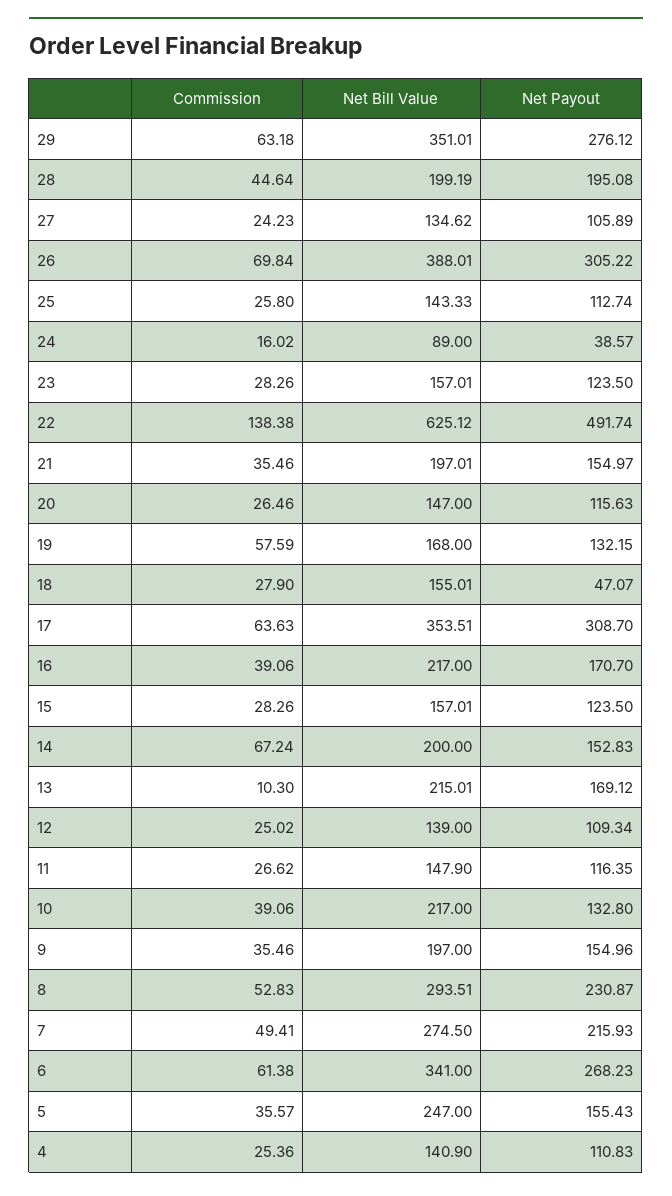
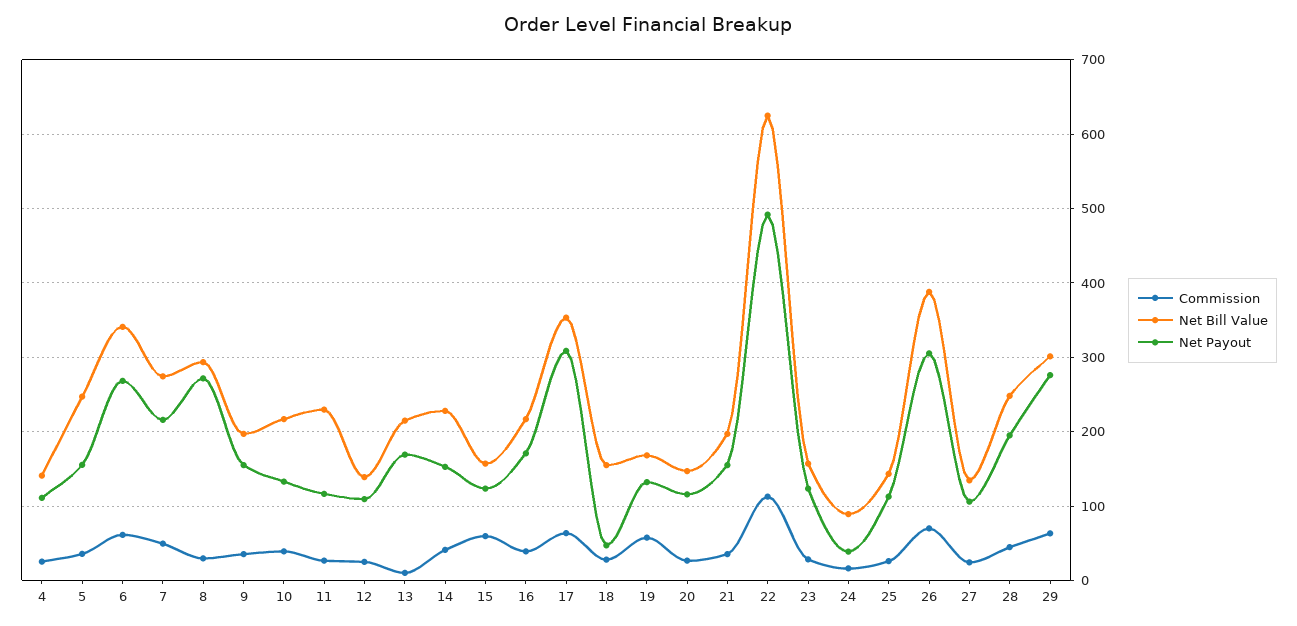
  {
    "Commission": {
      "29": 63.18,
      "28": 44.64,
      "27": 24.23,
      "26": 69.84,
      "25": 25.8,
      "24": 16.02,
      "23": 28.26,
-     "22": 138.38,
+     "22": 110,
      "21": 35.46,
      "20": 26.46,
      "19": 57.59,
      "18": 27.9,
      "17": 63.63,
      "16": 39.06,
-     "15": 28.26,
+     "15": 60,
-     "14": 67.24,
+     "14": 40,
      "13": 10.3,
      "12": 25.02,
      "11": 26.62,
      "10": 39.06,
      "9": 35.46,
-     "8": 52.83,
+     "8": 30,
      "7": 49.41,
      "6": 61.38,
      "5": 35.57,
      "4": 25.36
    },
    "Net Bill Value": {
-     "29": 351.01,
+     "29": 300,
-     "28": 199.19,
+     "28": 250,
      "27": 134.62,
      "26": 388.01,
      "25": 143.33,
      "24": 89,
      "23": 157.01,
      "22": 625.12,
      "21": 197.01,
      "20": 147,
      "19": 168,
      "18": 155.01,
      "17": 353.51,
      "16": 217,
      "15": 157.01,
-     "14": 200,
+     "14": 230,
      "13": 215.01,
      "12": 139,
-     "11": 147.9,
+     "11": 230,
      "10": 217,
      "9": 197,
      "8": 293.51,
      "7": 274.5,
      "6": 341,
      "5": 247,
      "4": 140.9
    },
    "Net Payout": {
      "29": 276.12,
      "28": 195.08,
      "27": 105.89,
      "26": 305.22,
      "25": 112.74,
      "24": 38.57,
      "23": 123.5,
      "22": 491.74,
      "21": 154.97,
      "20": 115.63,
      "19": 132.15,
      "18": 47.07,
      "17": 308.7,
      "16": 170.7,
      "15": 123.5,
      "14": 152.83,
      "13": 169.12,
      "12": 109.34,
      "11": 116.35,
      "10": 132.8,
      "9": 154.96,
-     "8": 230.87,
+     "8": 270,
      "7": 215.93,
      "6": 268.23,
      "5": 155.43,
      "4": 110.83
    }
  }

